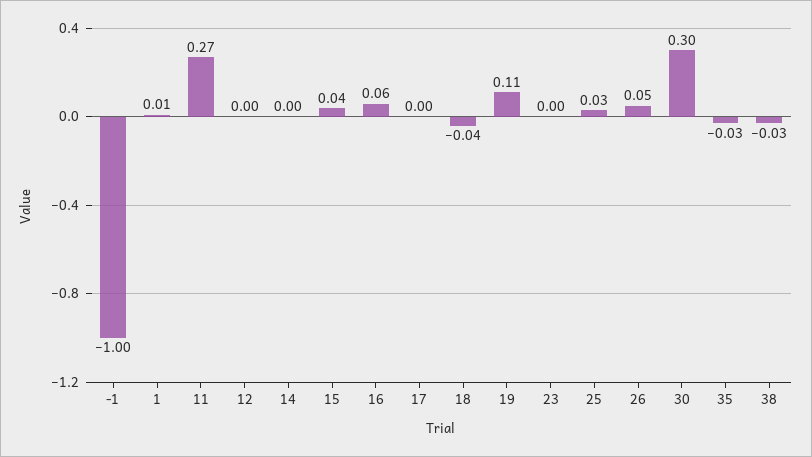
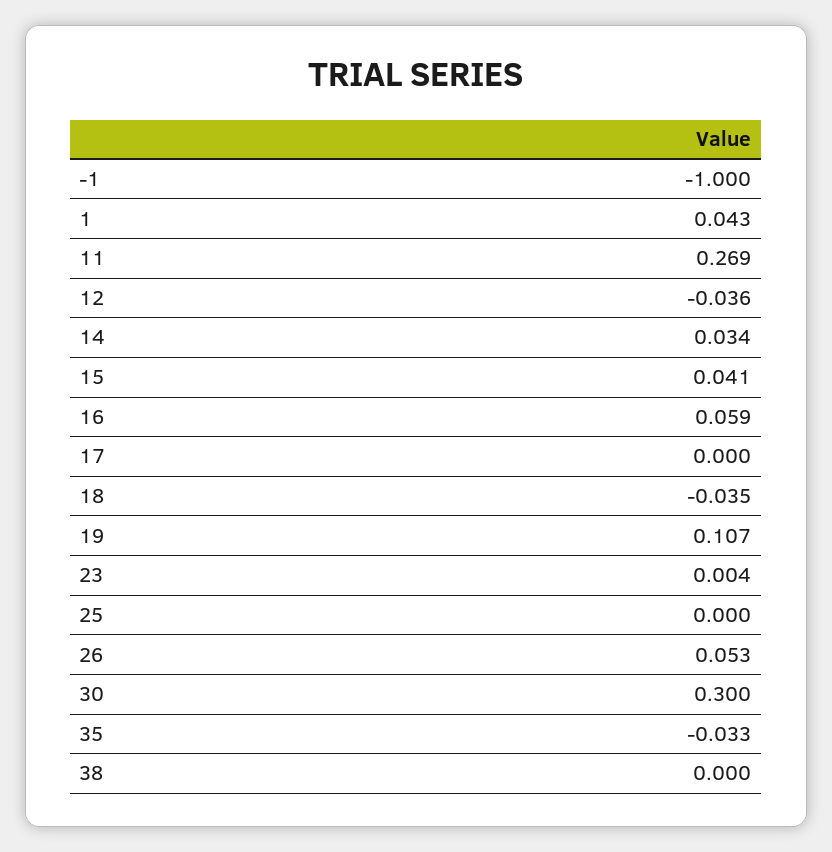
  {
    "-1": -1,
-   "1": 0.01,
+   "1": 0.043,
    "11": 0.269,
-   "12": 0,
+   "12": -0.036,
-   "14": 0,
+   "14": 0.034,
    "15": 0.041,
    "16": 0.059,
    "17": 0,
    "18": -0.035,
    "19": 0.107,
    "23": 0.004,
-   "25": 0.03,
+   "25": 0,
    "26": 0.053,
    "30": 0.3,
    "35": -0.033,
-   "38": -0.03
+   "38": 0
  }

